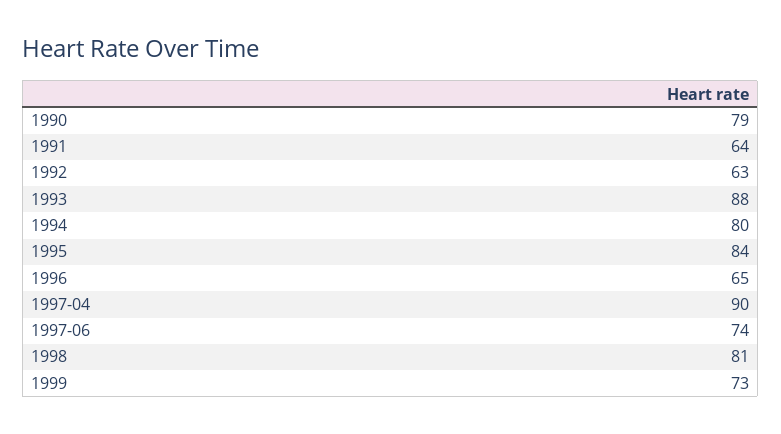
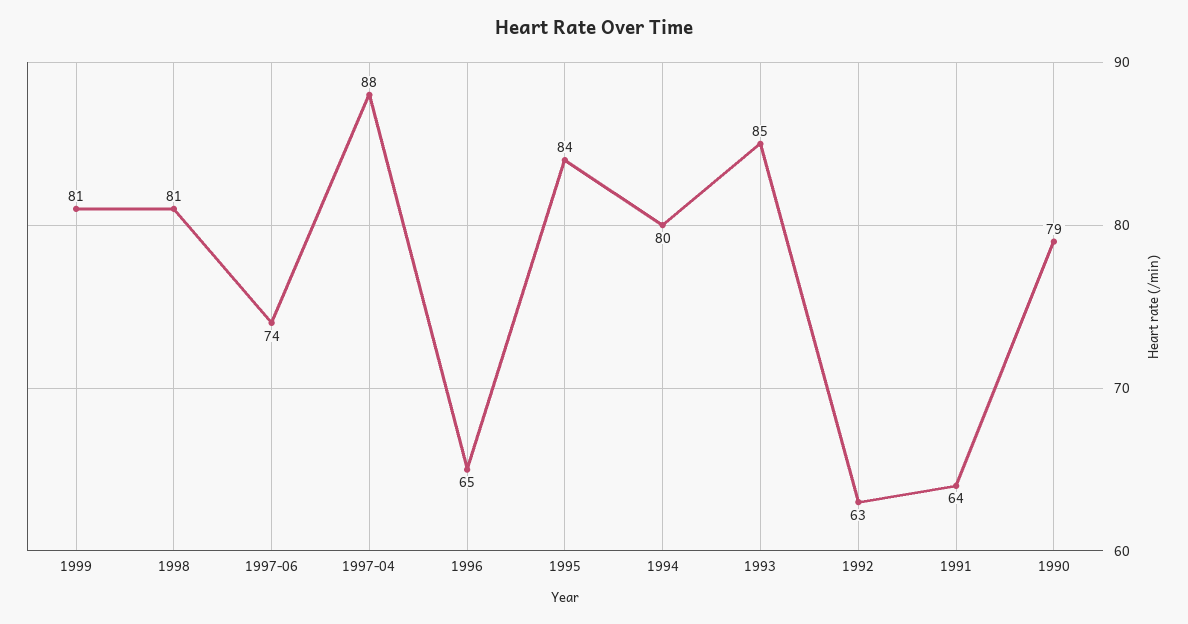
  {
    "1990": 79,
    "1991": 64,
    "1992": 63,
-   "1993": 88,
+   "1993": 85,
    "1994": 80,
    "1995": 84,
    "1996": 65,
-   "1997-04": 90,
+   "1997-04": 88,
    "1997-06": 74,
    "1998": 81,
-   "1999": 73
+   "1999": 81
  }

